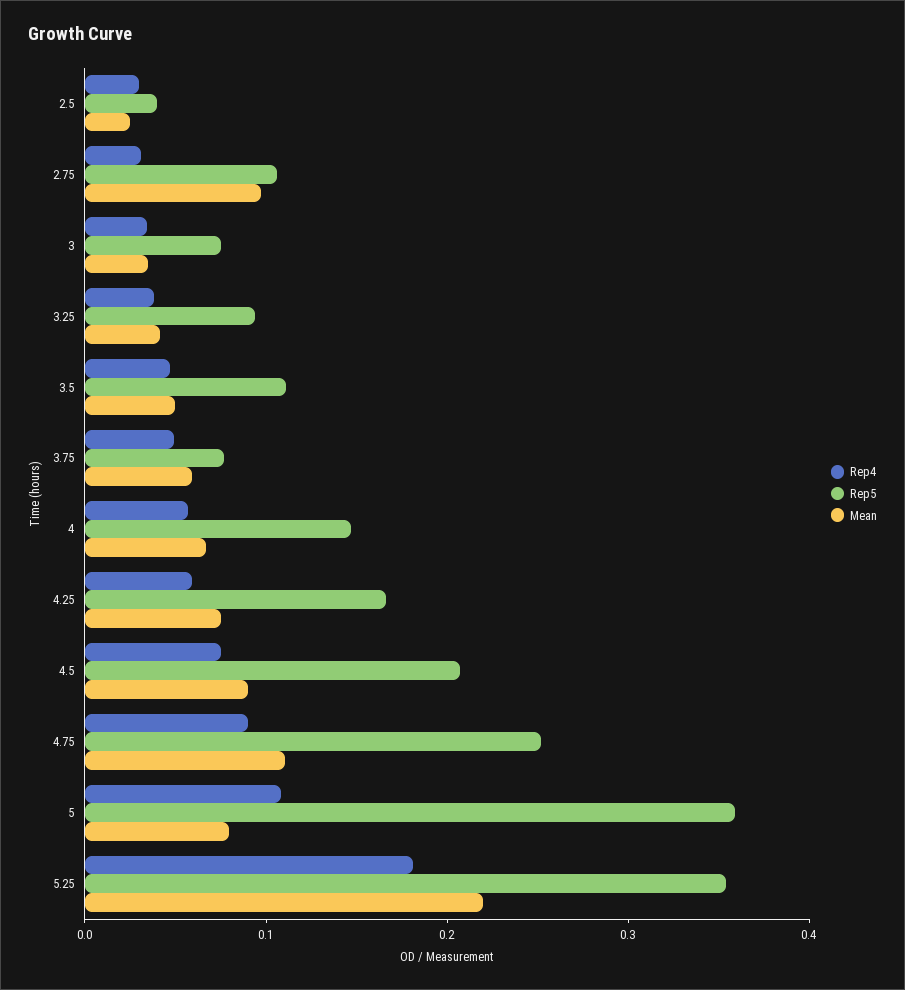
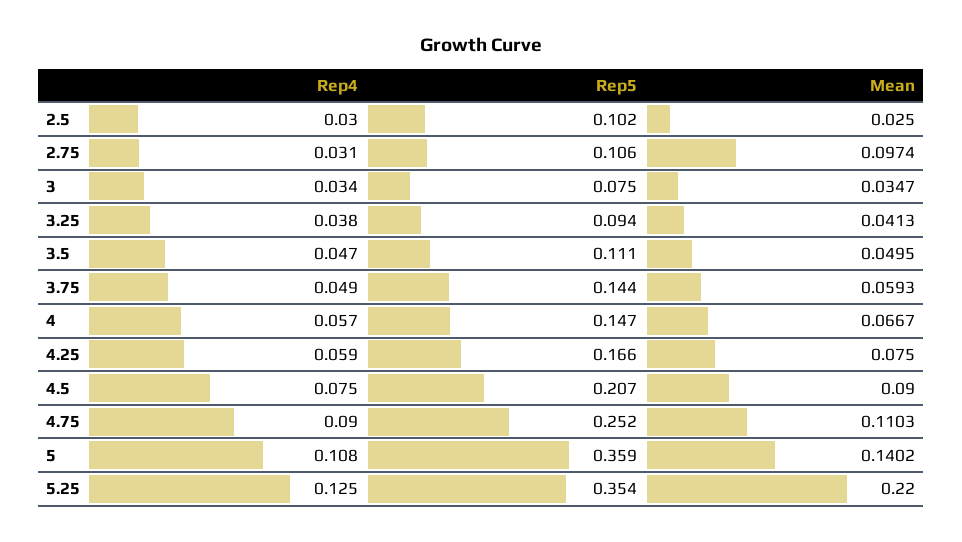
  {
    "Rep4": {
      "2.5": 0.03,
      "2.75": 0.031,
      "3": 0.034,
      "3.25": 0.038,
      "3.5": 0.047,
      "3.75": 0.049,
      "4": 0.057,
      "4.25": 0.059,
      "4.5": 0.075,
      "4.75": 0.09,
      "5": 0.108,
-     "5.25": 0.18
+     "5.25": 0.125
    },
    "Rep5": {
-     "2.5": 0.04,
+     "2.5": 0.102,
      "2.75": 0.106,
      "3": 0.075,
      "3.25": 0.094,
      "3.5": 0.111,
-     "3.75": 0.08,
+     "3.75": 0.144,
      "4": 0.147,
      "4.25": 0.166,
      "4.5": 0.207,
      "4.75": 0.252,
      "5": 0.359,
      "5.25": 0.354
    },
    "Mean": {
      "2.5": 0.025,
      "2.75": 0.0974,
      "3": 0.0347,
      "3.25": 0.0413,
      "3.5": 0.0495,
      "3.75": 0.0593,
      "4": 0.0667,
      "4.25": 0.075,
      "4.5": 0.09,
      "4.75": 0.1103,
-     "5": 0.08,
+     "5": 0.1402,
      "5.25": 0.22
    }
  }

